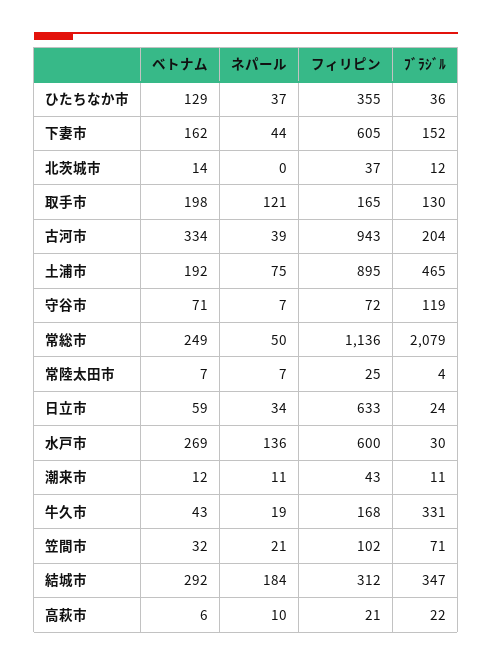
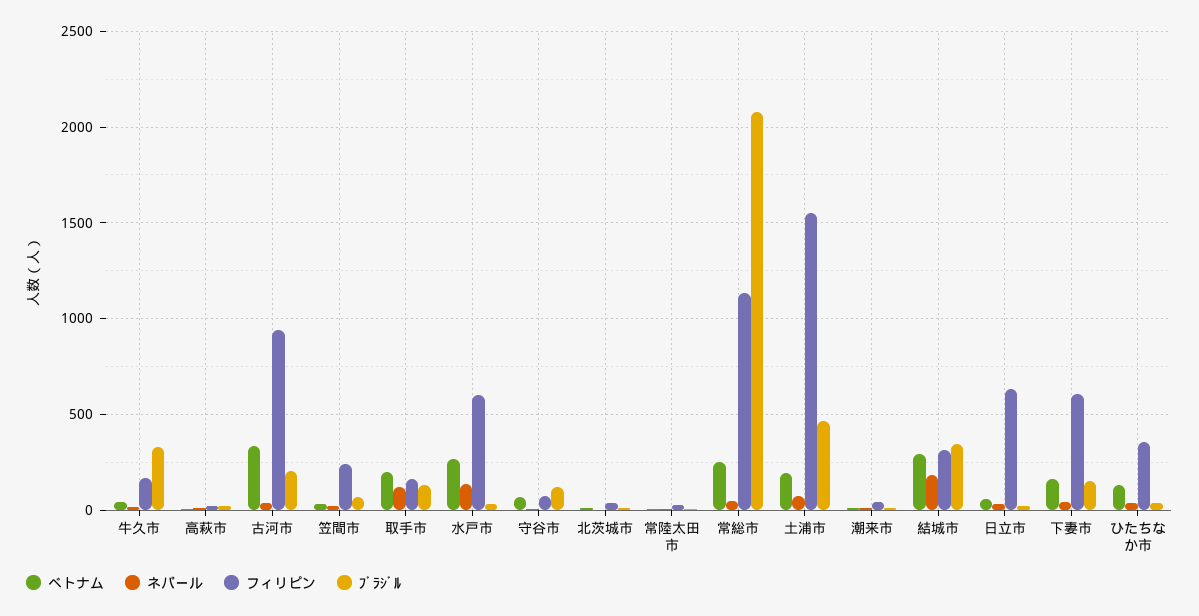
  {
    "ベトナム": {
      "ひたちなか市": 129,
      "下妻市": 162,
      "北茨城市": 14,
      "取手市": 198,
      "古河市": 334,
      "土浦市": 192,
      "守谷市": 71,
      "常総市": 249,
      "常陸太田市": 7,
      "日立市": 59,
      "水戸市": 269,
      "潮来市": 12,
      "牛久市": 43,
      "笠間市": 32,
      "結城市": 292,
      "高萩市": 6
    },
    "ネパール": {
      "ひたちなか市": 37,
      "下妻市": 44,
      "北茨城市": 0,
      "取手市": 121,
      "古河市": 39,
      "土浦市": 75,
      "守谷市": 7,
      "常総市": 50,
      "常陸太田市": 7,
      "日立市": 34,
      "水戸市": 136,
      "潮来市": 11,
      "牛久市": 19,
      "笠間市": 21,
      "結城市": 184,
      "高萩市": 10
    },
    "フィリピン": {
      "ひたちなか市": 355,
      "下妻市": 605,
      "北茨城市": 37,
      "取手市": 165,
      "古河市": 943,
-     "土浦市": 895,
+     "土浦市": 1550,
      "守谷市": 72,
      "常総市": 1136,
      "常陸太田市": 25,
      "日立市": 633,
      "水戸市": 600,
      "潮来市": 43,
      "牛久市": 168,
-     "笠間市": 102,
+     "笠間市": 250,
      "結城市": 312,
      "高萩市": 21
    },
    "ﾌﾞﾗｼﾞﾙ": {
      "ひたちなか市": 36,
      "下妻市": 152,
      "北茨城市": 12,
      "取手市": 130,
      "古河市": 204,
      "土浦市": 465,
      "守谷市": 119,
      "常総市": 2079,
      "常陸太田市": 4,
      "日立市": 24,
      "水戸市": 30,
      "潮来市": 11,
      "牛久市": 331,
      "笠間市": 71,
      "結城市": 347,
      "高萩市": 22
    }
  }

